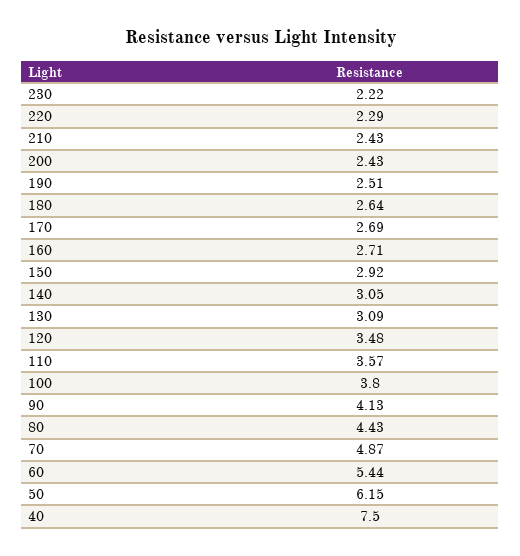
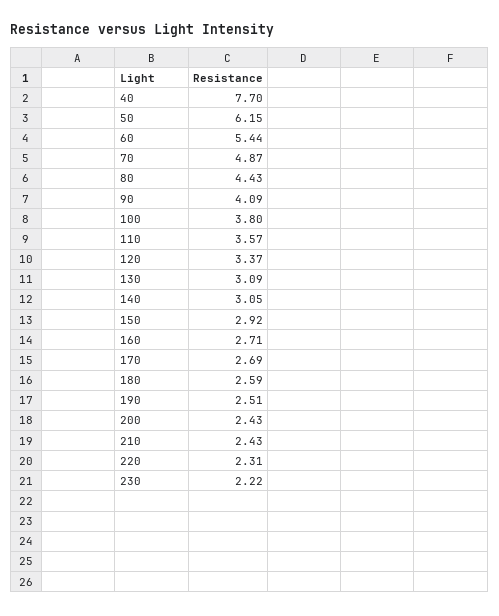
  {
    "230": 2.22,
-   "220": 2.29,
+   "220": 2.31,
    "210": 2.43,
    "200": 2.43,
    "190": 2.51,
-   "180": 2.64,
+   "180": 2.59,
    "170": 2.69,
    "160": 2.71,
    "150": 2.92,
    "140": 3.05,
    "130": 3.09,
-   "120": 3.48,
+   "120": 3.37,
    "110": 3.57,
    "100": 3.8,
-   "90": 4.13,
+   "90": 4.09,
    "80": 4.43,
    "70": 4.87,
    "60": 5.44,
    "50": 6.15,
-   "40": 7.5
+   "40": 7.7
  }

